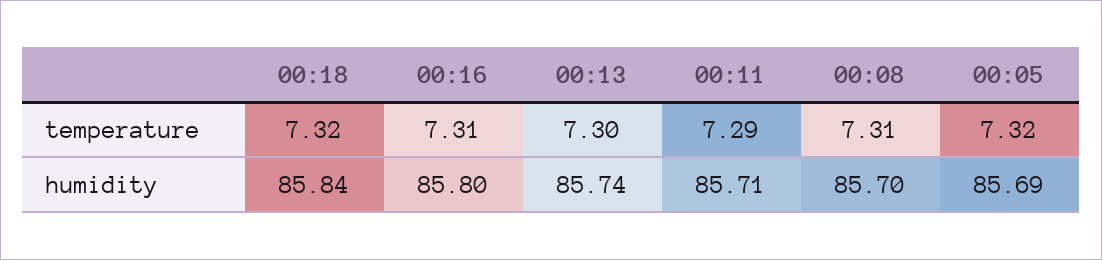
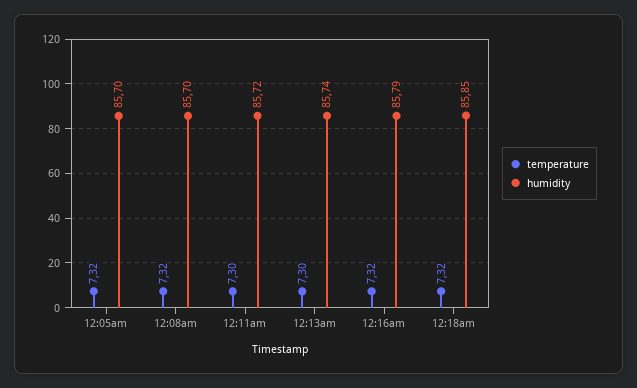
  {
    "temperature": {
      "00:18": 7.32,
-     "00:16": 7.31,
+     "00:16": 7.32,
      "00:13": 7.3,
-     "00:11": 7.29,
+     "00:11": 7.3,
-     "00:08": 7.31,
+     "00:08": 7.32,
      "00:05": 7.32
    },
    "humidity": {
-     "00:18": 85.84,
+     "00:18": 85.85,
-     "00:16": 85.8,
+     "00:16": 85.79,
      "00:13": 85.74,
-     "00:11": 85.71,
+     "00:11": 85.72,
      "00:08": 85.7,
-     "00:05": 85.69
+     "00:05": 85.7
    }
  }

